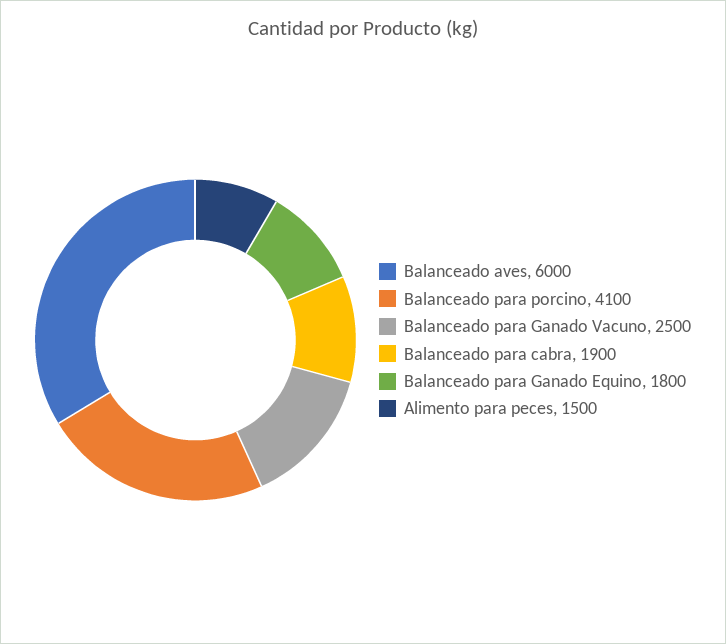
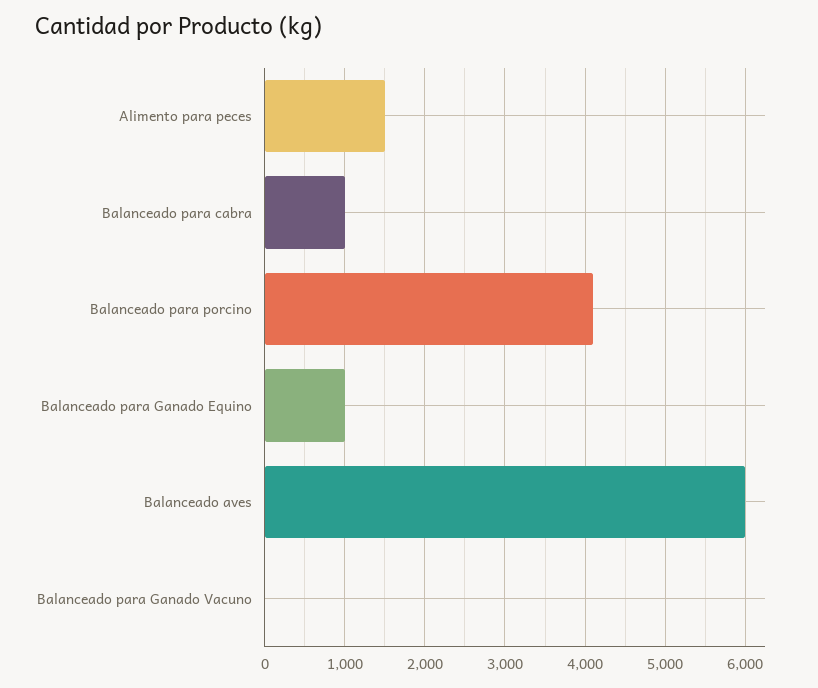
  {
    "Balanceado aves": 6000,
    "Balanceado para porcino": 4100,
-   "Balanceado para Ganado Vacuno": 2500,
+   "Balanceado para Ganado Vacuno": 0,
-   "Balanceado para cabra": 1900,
+   "Balanceado para cabra": 1000,
-   "Balanceado para Ganado Equino": 1800,
+   "Balanceado para Ganado Equino": 1000,
    "Alimento para peces": 1500
  }

